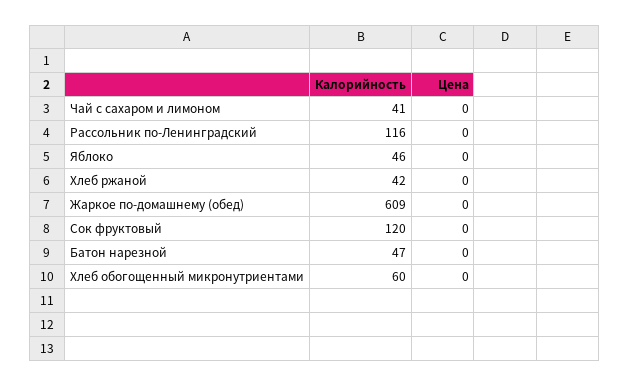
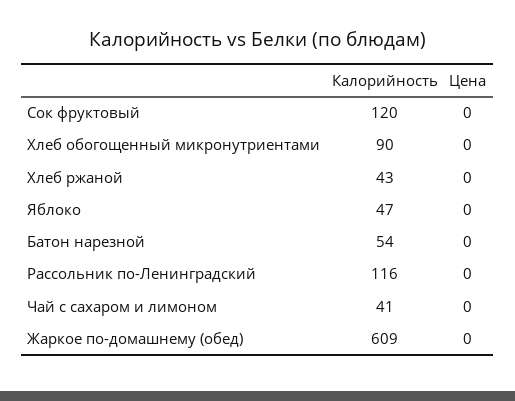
  {
    "Калорийность": {
      "Чай с сахаром и лимоном": 41,
      "Рассольник по-Ленинградский": 116,
-     "Яблоко": 46,
+     "Яблоко": 47,
-     "Хлеб ржаной": 42,
+     "Хлеб ржаной": 43,
      "Жаркое по-домашнему (обед)": 609,
      "Сок фруктовый": 120,
-     "Батон нарезной": 47,
+     "Батон нарезной": 54,
-     "Хлеб обогощенный микронутриентами": 60
+     "Хлеб обогощенный микронутриентами": 90
    },
    "Цена": {
      "Чай с сахаром и лимоном": 0,
      "Рассольник по-Ленинградский": 0,
      "Яблоко": 0,
      "Хлеб ржаной": 0,
      "Жаркое по-домашнему (обед)": 0,
      "Сок фруктовый": 0,
      "Батон нарезной": 0,
      "Хлеб обогощенный микронутриентами": 0
    }
  }

